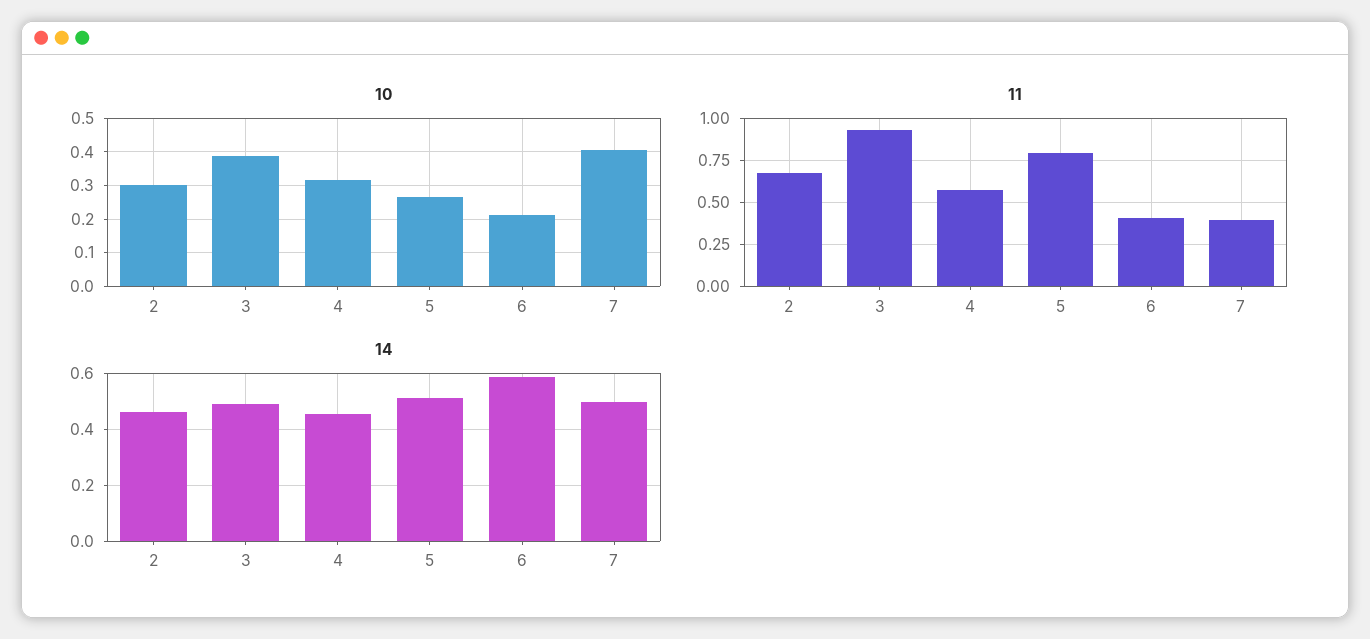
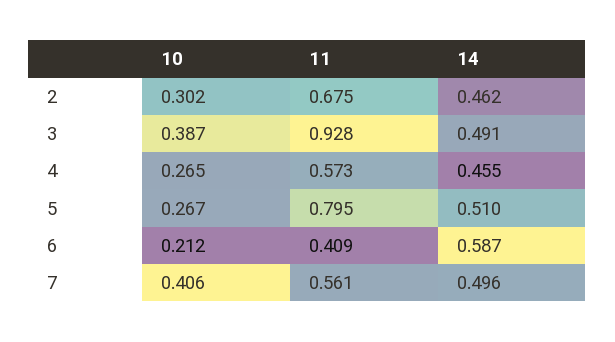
  {
    "10": {
      "2": 0.302,
      "3": 0.387,
-     "4": 0.32,
+     "4": 0.265,
      "5": 0.267,
      "6": 0.212,
      "7": 0.406
    },
    "11": {
      "2": 0.675,
      "3": 0.928,
      "4": 0.573,
      "5": 0.795,
      "6": 0.409,
-     "7": 0.4
+     "7": 0.561
    },
    "14": {
      "2": 0.462,
      "3": 0.491,
      "4": 0.455,
      "5": 0.51,
      "6": 0.587,
      "7": 0.496
    }
  }

